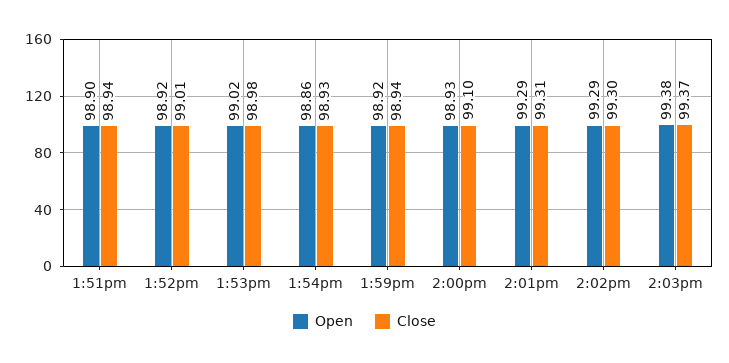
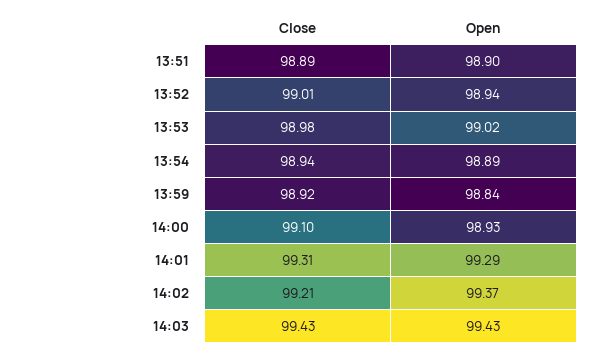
  {
    "Open": {
      "1:51pm": 98.9,
-     "1:52pm": 98.92,
+     "1:52pm": 98.94,
      "1:53pm": 99.02,
-     "1:54pm": 98.86,
+     "1:54pm": 98.89,
-     "1:59pm": 98.92,
+     "1:59pm": 98.84,
      "2:00pm": 98.93,
      "2:01pm": 99.29,
-     "2:02pm": 99.29,
+     "2:02pm": 99.37,
-     "2:03pm": 99.38
+     "2:03pm": 99.43
    },
    "Close": {
-     "1:51pm": 98.94,
+     "1:51pm": 98.89,
      "1:52pm": 99.01,
      "1:53pm": 98.98,
-     "1:54pm": 98.93,
+     "1:54pm": 98.94,
-     "1:59pm": 98.94,
+     "1:59pm": 98.92,
      "2:00pm": 99.1,
      "2:01pm": 99.31,
-     "2:02pm": 99.3,
+     "2:02pm": 99.21,
-     "2:03pm": 99.37
+     "2:03pm": 99.43
    }
  }

